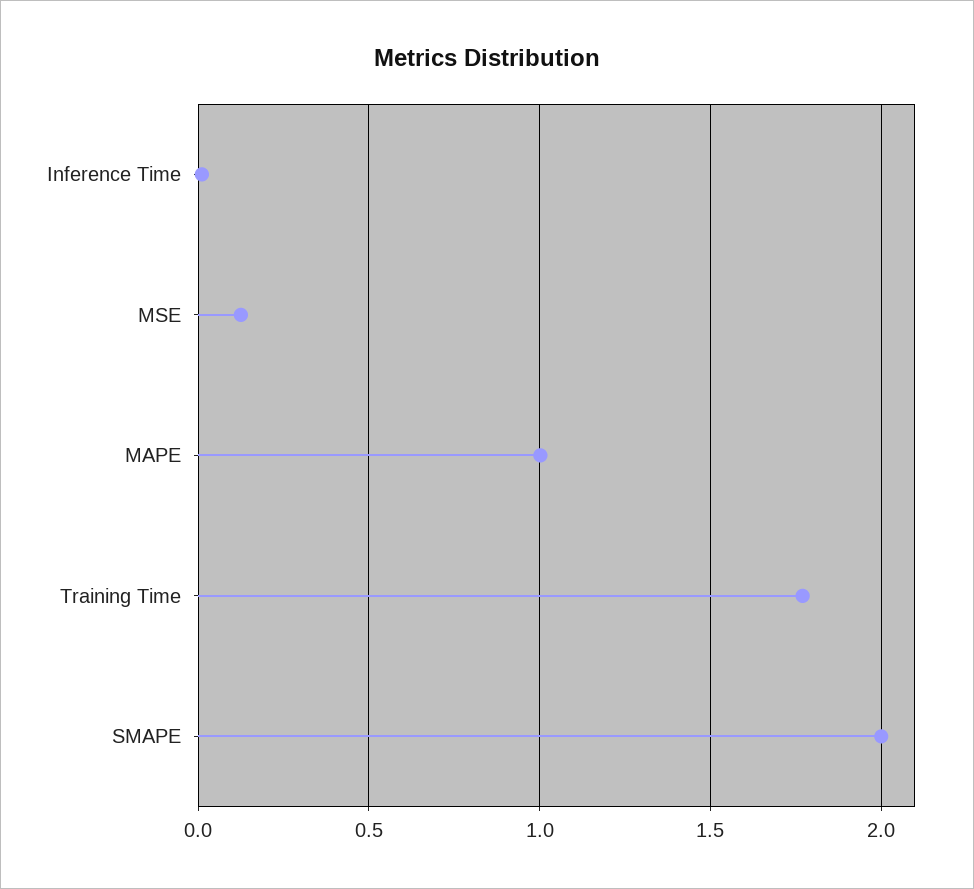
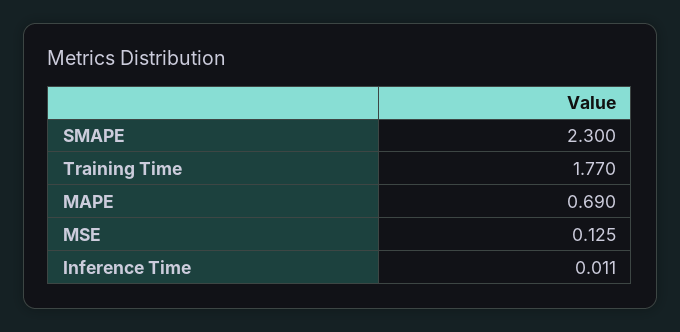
  {
    "Inference Time": 0.011,
    "MSE": 0.125,
-   "MAPE": 1,
+   "MAPE": 0.69,
    "Training Time": 1.77,
-   "SMAPE": 2
+   "SMAPE": 2.3
  }

